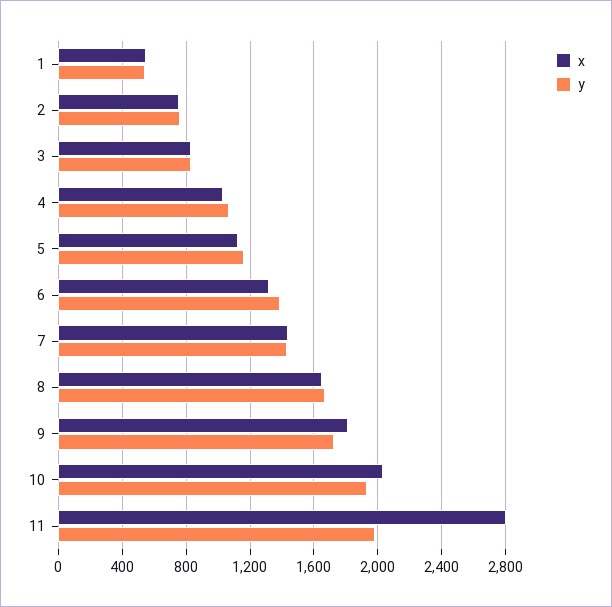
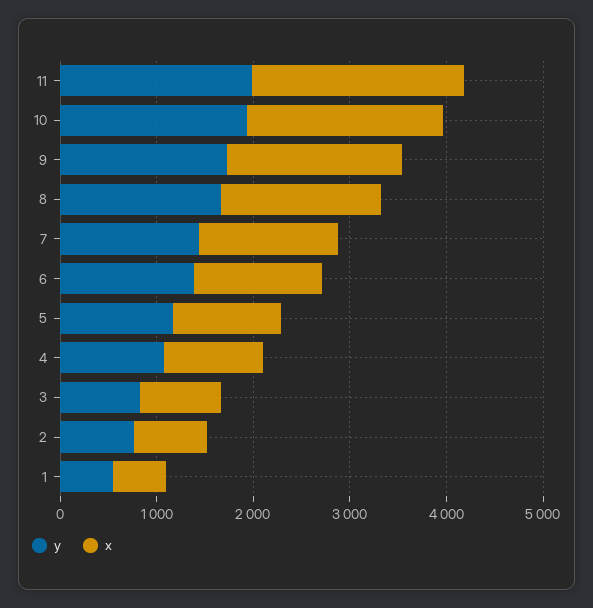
  {
    "x": {
      "1": 550,
      "2": 750,
      "3": 850,
      "4": 1050,
      "5": 1100,
      "6": 1300,
      "7": 1450,
      "8": 1650,
      "9": 1800,
      "10": 2050,
-     "11": 2800
+     "11": 2200
    },
    "y": {
      "1": 550,
      "2": 750,
      "3": 850,
      "4": 1050,
      "5": 1150,
      "6": 1400,
      "7": 1450,
      "8": 1650,
      "9": 1750,
      "10": 1950,
      "11": 2000
    }
  }

